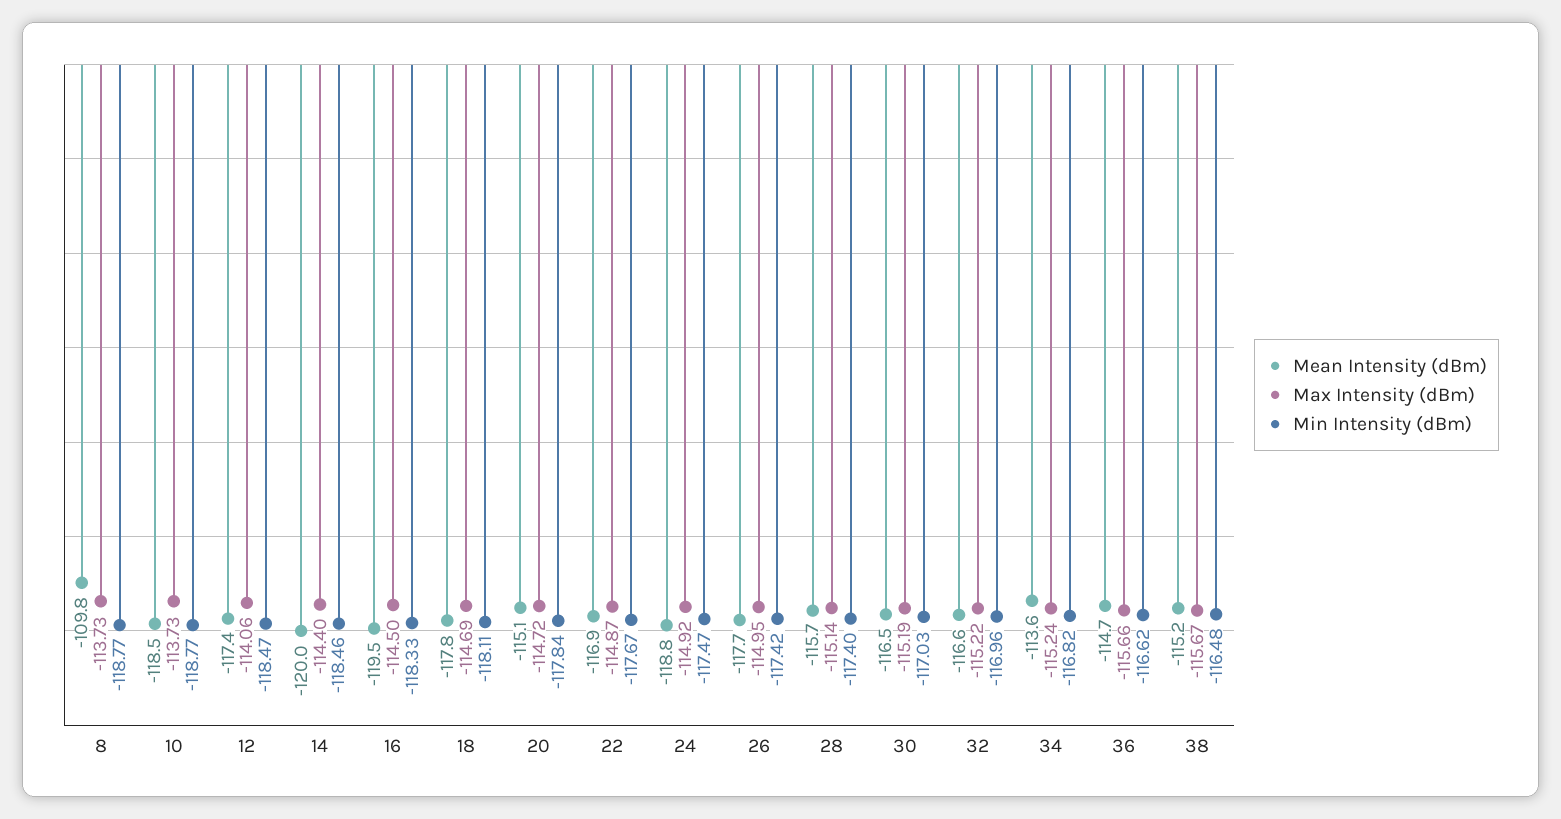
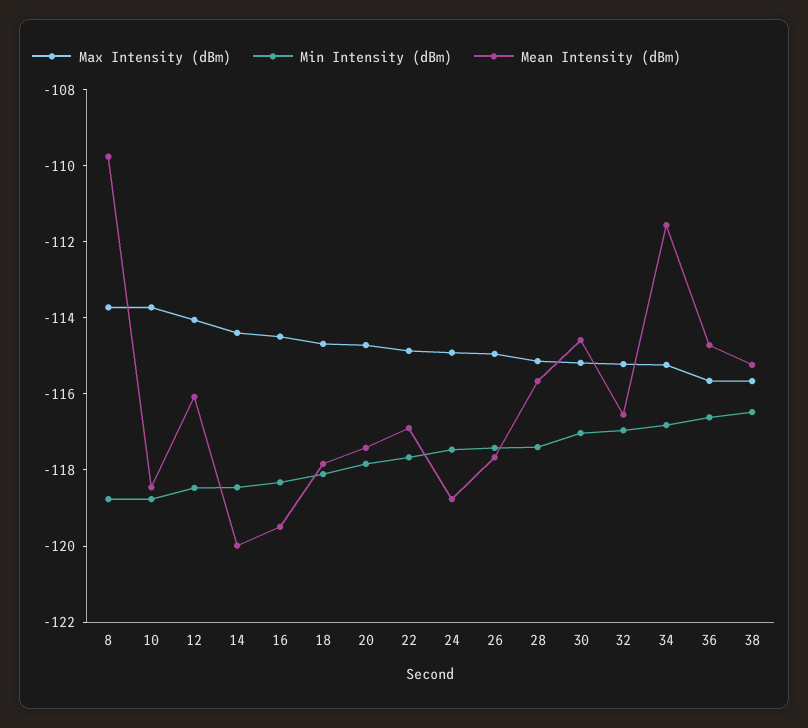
  {
    "Mean Intensity (dBm)": {
      "8": -109.8,
      "10": -118.5,
-     "12": -117.4,
+     "12": -116,
      "14": -120,
      "16": -119.5,
      "18": -117.8,
-     "20": -115.1,
+     "20": -117.5,
      "22": -116.9,
      "24": -118.8,
      "26": -117.7,
      "28": -115.7,
-     "30": -116.5,
+     "30": -114.5,
      "32": -116.6,
-     "34": -113.6,
+     "34": -111.5,
      "36": -114.7,
      "38": -115.2
    },
    "Max Intensity (dBm)": {
      "8": -113.73,
      "10": -113.73,
      "12": -114.06,
      "14": -114.4,
      "16": -114.5,
      "18": -114.69,
      "20": -114.72,
      "22": -114.87,
      "24": -114.92,
      "26": -114.95,
      "28": -115.14,
      "30": -115.19,
      "32": -115.22,
      "34": -115.24,
      "36": -115.66,
      "38": -115.67
    },
    "Min Intensity (dBm)": {
      "8": -118.77,
      "10": -118.77,
      "12": -118.47,
      "14": -118.46,
      "16": -118.33,
      "18": -118.11,
      "20": -117.84,
      "22": -117.67,
      "24": -117.47,
      "26": -117.42,
      "28": -117.4,
      "30": -117.03,
      "32": -116.96,
      "34": -116.82,
      "36": -116.62,
      "38": -116.48
    }
  }

